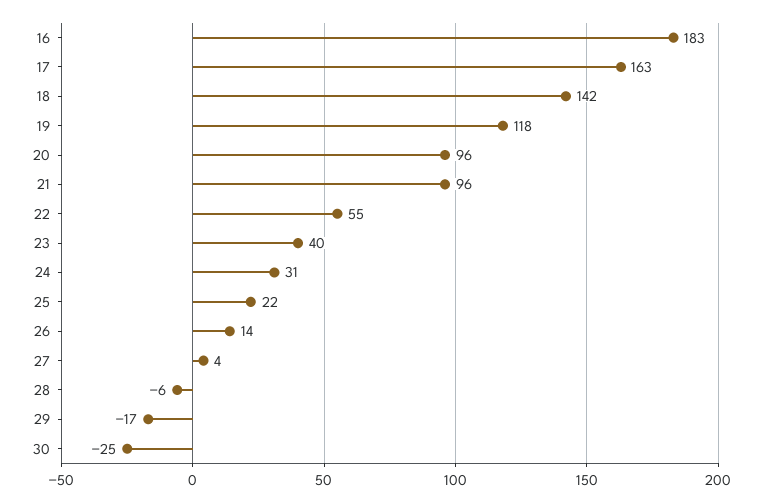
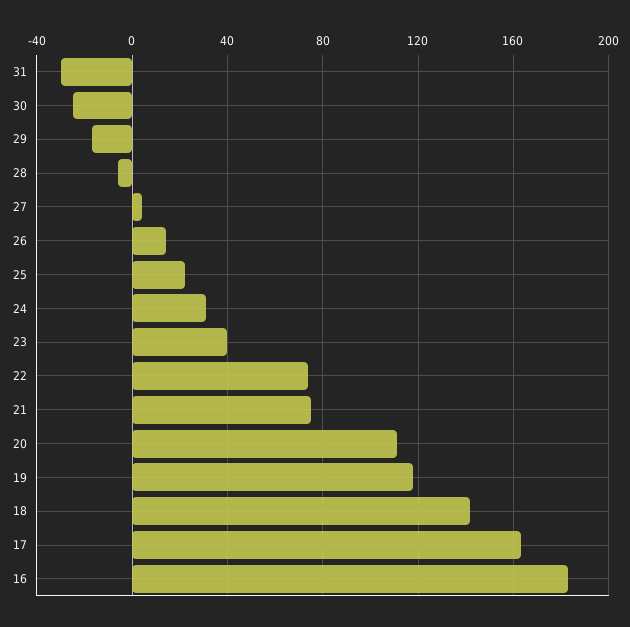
  {
    "16": 183,
    "17": 163,
    "18": 142,
    "19": 118,
-   "20": 96,
+   "20": 110,
-   "21": 96,
+   "21": 75,
-   "22": 55,
+   "22": 75,
    "23": 40,
    "24": 31,
    "25": 22,
    "26": 14,
    "27": 4,
    "28": -6,
    "29": -17,
-   "30": -25
+   "30": -25,
+   "31": -30
  }

